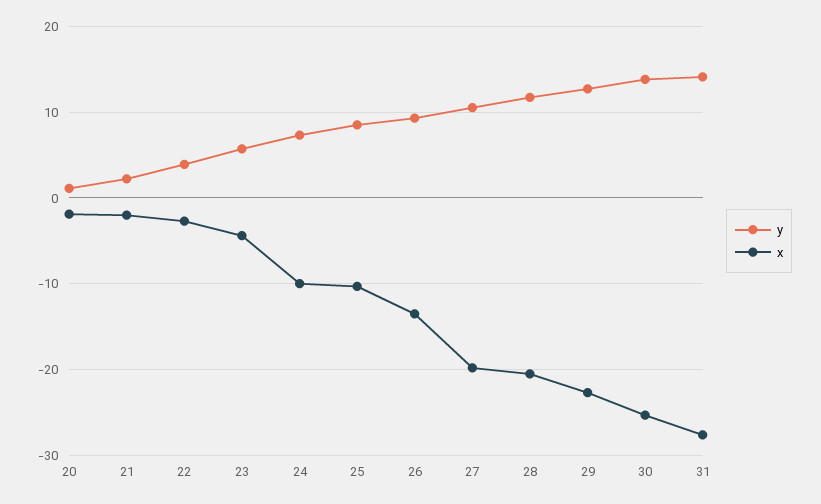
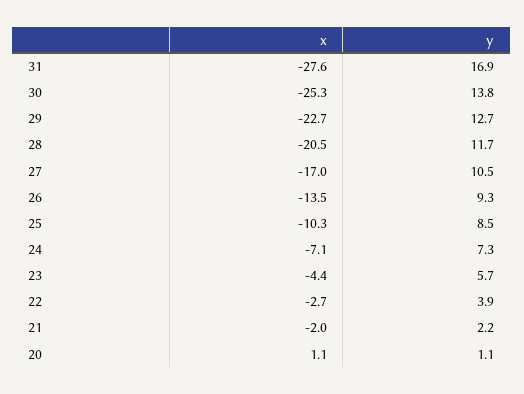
  {
    "y": {
      "20": 1.1,
      "21": 2.2,
      "22": 3.9,
      "23": 5.7,
      "24": 7.3,
      "25": 8.5,
      "26": 9.3,
      "27": 10.5,
      "28": 11.7,
      "29": 12.7,
      "30": 13.8,
-     "31": 14
+     "31": 16.9
    },
    "x": {
-     "20": -2,
+     "20": 1.1,
      "21": -2,
      "22": -2.7,
      "23": -4.4,
-     "24": -10,
+     "24": -7.1,
      "25": -10.3,
      "26": -13.5,
-     "27": -20,
+     "27": -17,
      "28": -20.5,
      "29": -22.7,
      "30": -25.3,
      "31": -27.6
    }
  }

